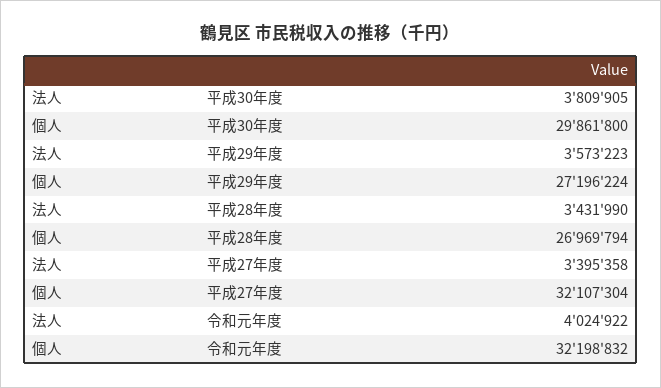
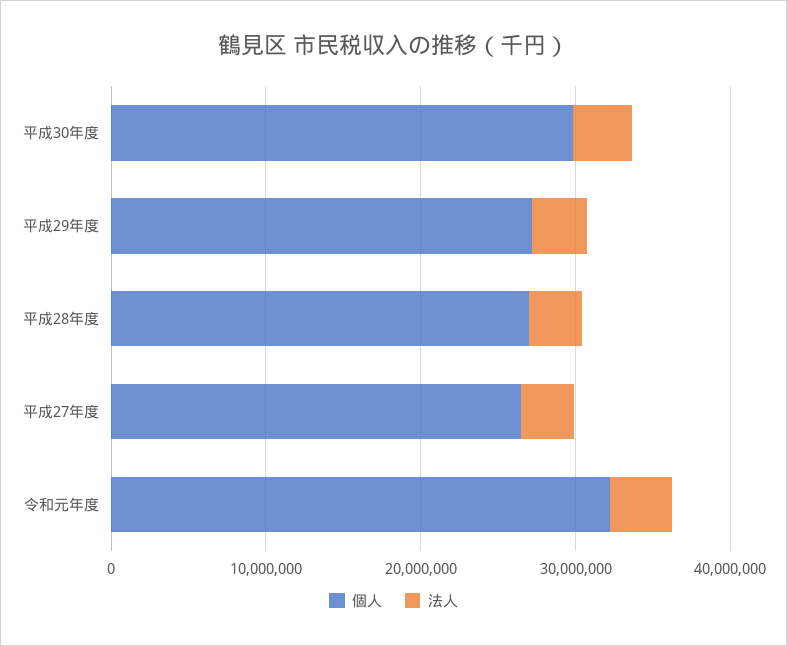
  {
    "法人": {
      "平成30年度": 3809905,
      "平成29年度": 3573223,
      "平成28年度": 3431990,
      "平成27年度": 3395358,
      "令和元年度": 4024922
    },
    "個人": {
      "平成30年度": 29861800,
      "平成29年度": 27196224,
      "平成28年度": 26969794,
-     "平成27年度": 32107304,
+     "平成27年度": 26000000,
      "令和元年度": 32198832
    }
  }

